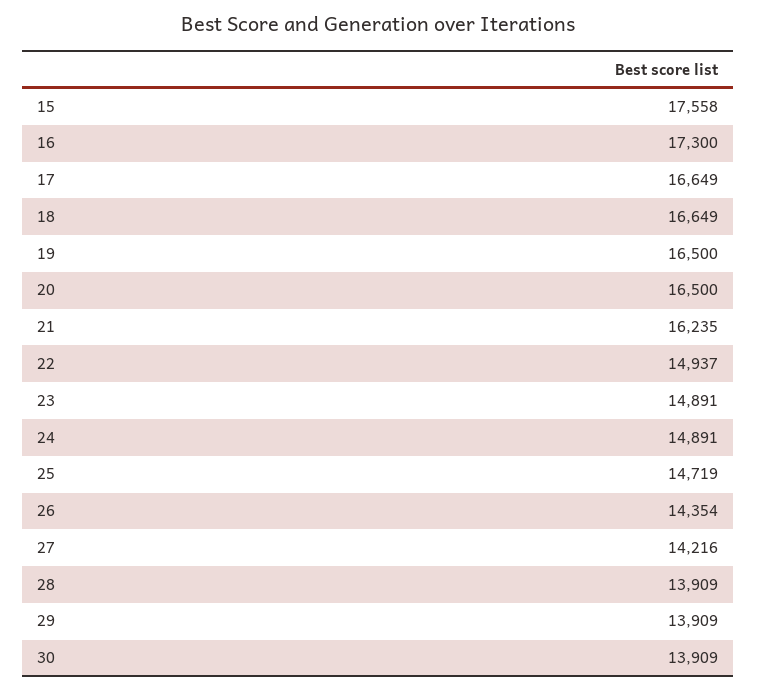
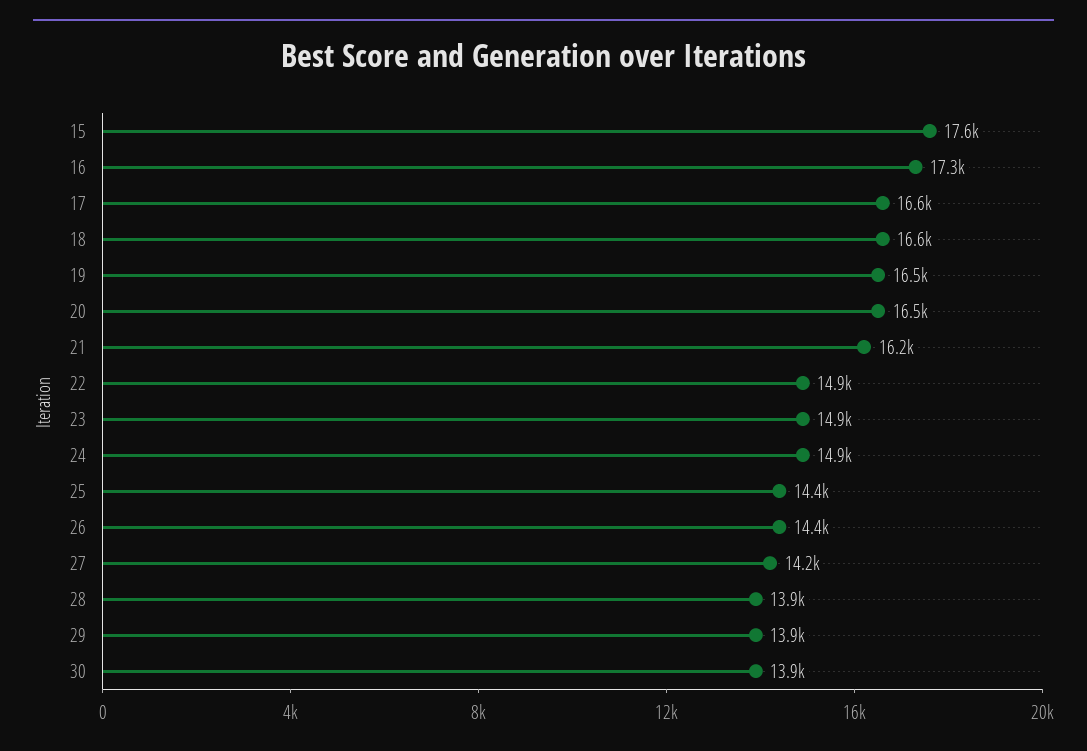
  {
    "15": 17558,
    "16": 17300,
    "17": 16649,
    "18": 16649,
    "19": 16500,
    "20": 16500,
    "21": 16235,
    "22": 14937,
    "23": 14891,
    "24": 14891,
-   "25": 14719,
+   "25": 14400,
    "26": 14354,
    "27": 14216,
    "28": 13909,
    "29": 13909,
    "30": 13909
  }

